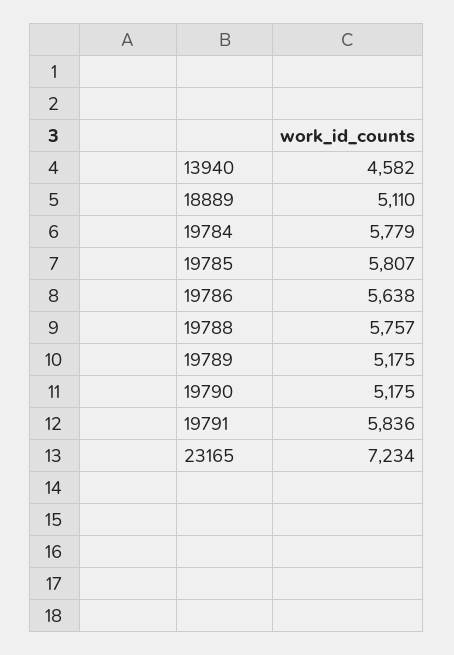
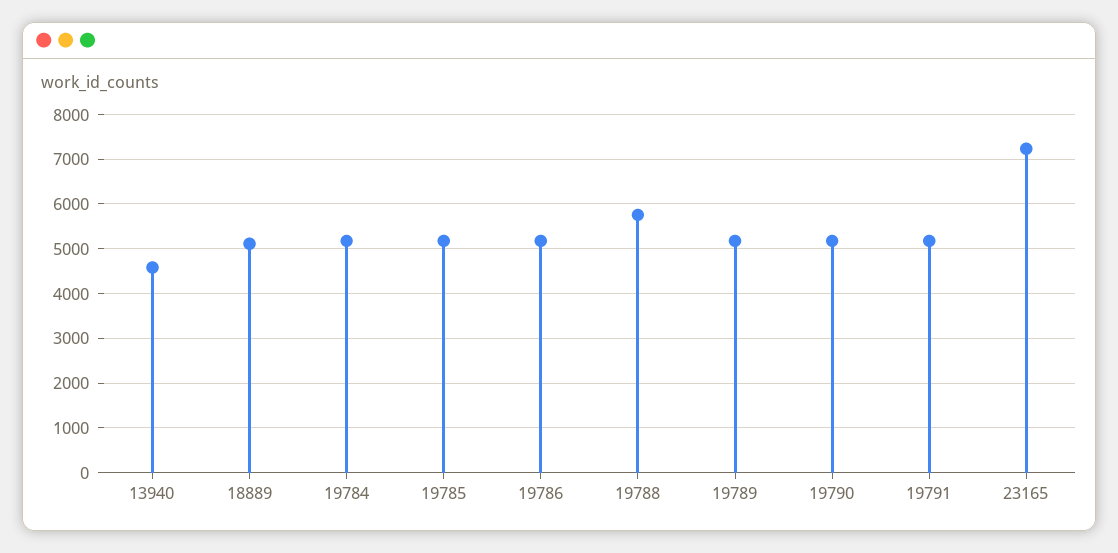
  {
    "13940": 4582,
    "18889": 5110,
-   "19784": 5779,
+   "19784": 5200,
-   "19785": 5807,
+   "19785": 5200,
-   "19786": 5638,
+   "19786": 5200,
    "19788": 5757,
    "19789": 5175,
    "19790": 5175,
-   "19791": 5836,
+   "19791": 5200,
    "23165": 7234
  }

